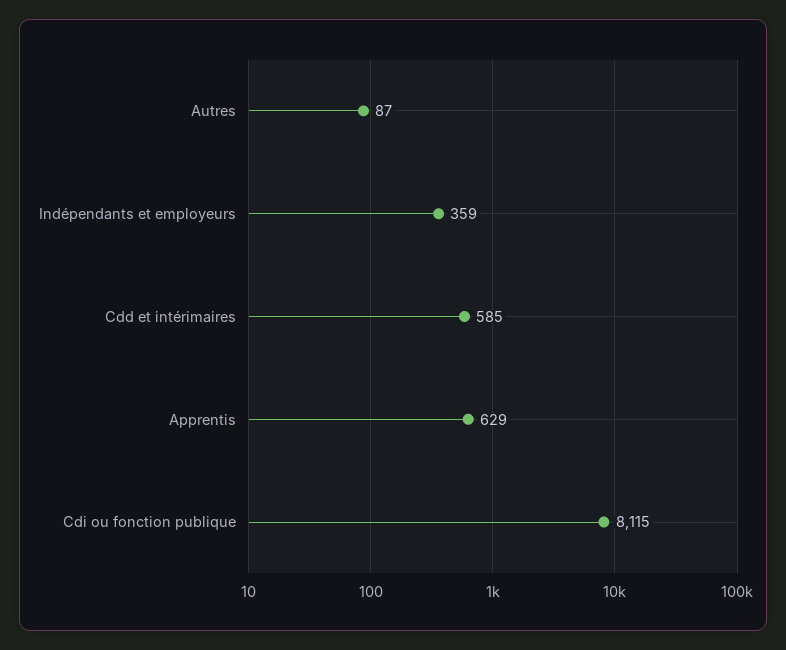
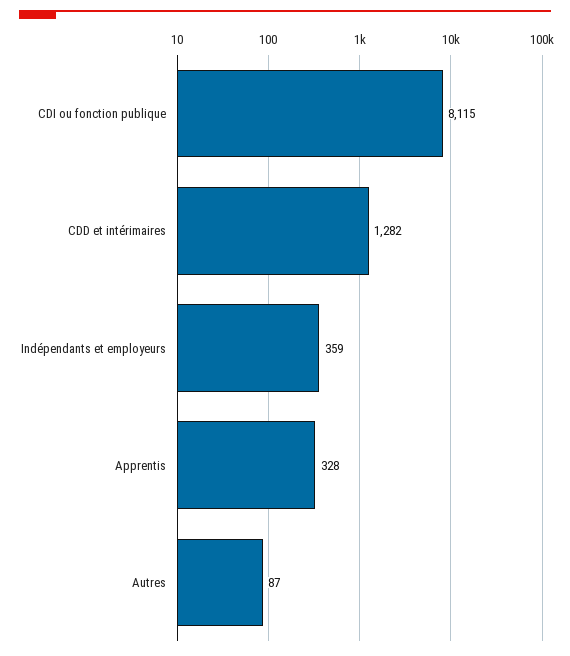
  {
    "Autres": 87,
    "Indépendants et employeurs": 359,
-   "Cdd et intérimaires": 585,
+   "Cdd et intérimaires": 1282,
-   "Apprentis": 629,
+   "Apprentis": 328,
    "Cdi ou fonction publique": 8115
  }

